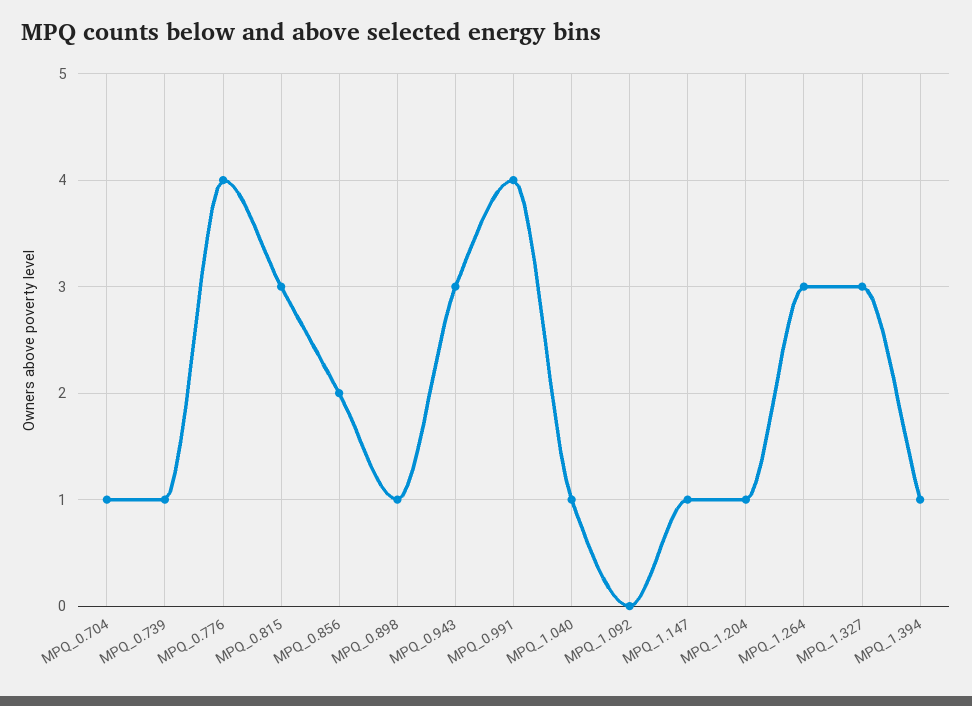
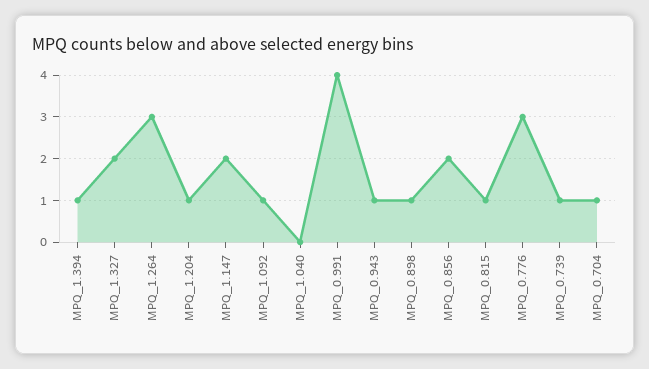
  {
    "MPQ_0.704": 1,
    "MPQ_0.739": 1,
-   "MPQ_0.776": 4,
+   "MPQ_0.776": 3,
-   "MPQ_0.815": 3,
+   "MPQ_0.815": 1,
    "MPQ_0.856": 2,
    "MPQ_0.898": 1,
-   "MPQ_0.943": 3,
+   "MPQ_0.943": 1,
    "MPQ_0.991": 4,
-   "MPQ_1.040": 1,
+   "MPQ_1.040": 0,
-   "MPQ_1.092": 0,
+   "MPQ_1.092": 1,
-   "MPQ_1.147": 1,
+   "MPQ_1.147": 2,
    "MPQ_1.204": 1,
    "MPQ_1.264": 3,
-   "MPQ_1.327": 3,
+   "MPQ_1.327": 2,
    "MPQ_1.394": 1
  }

